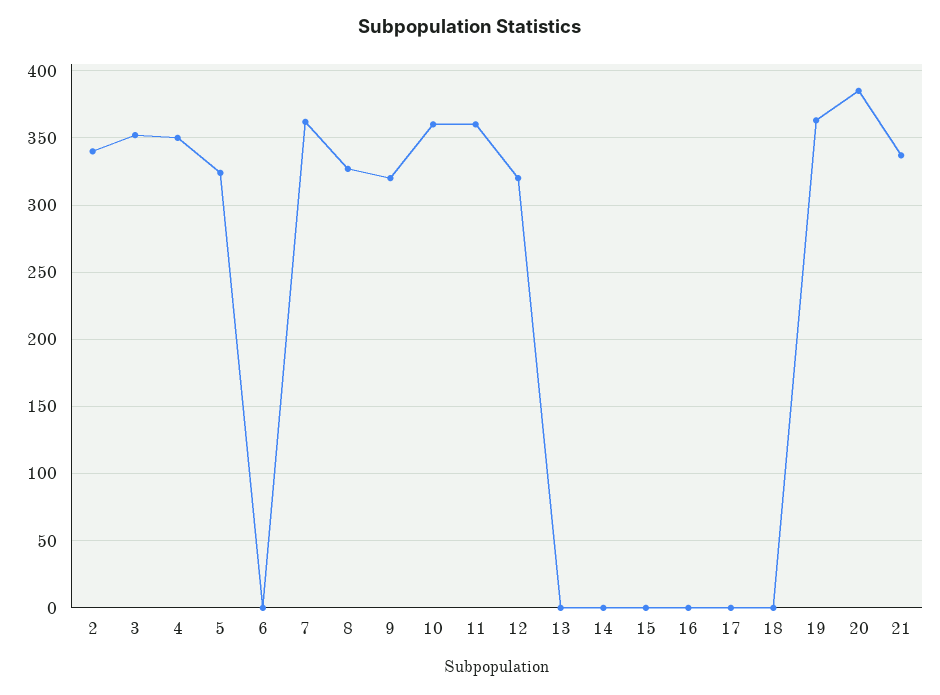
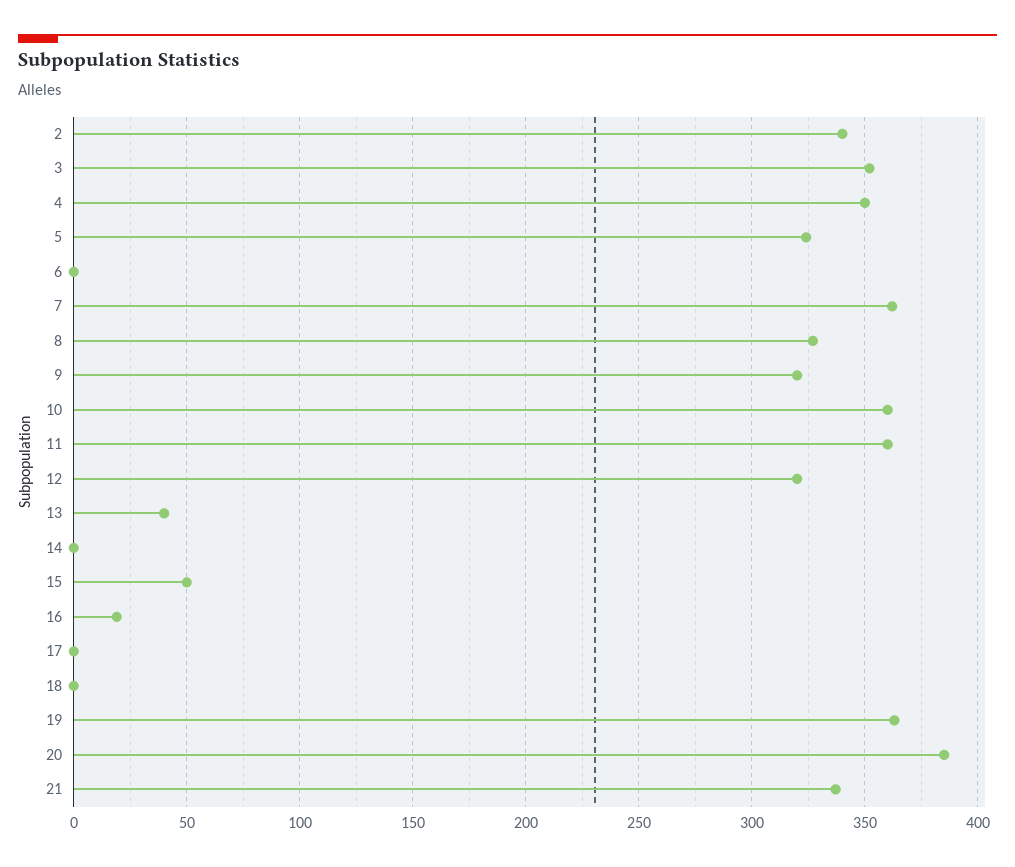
  {
    "2": 340,
    "3": 350,
    "4": 350,
    "5": 325,
    "6": 0,
    "7": 360,
    "8": 325,
    "9": 320,
    "10": 360,
    "11": 360,
    "12": 320,
-   "13": 0,
+   "13": 40,
    "14": 0,
-   "15": 0,
+   "15": 50,
-   "16": 0,
+   "16": 20,
    "17": 0,
    "18": 0,
    "19": 365,
    "20": 385,
    "21": 335
  }

